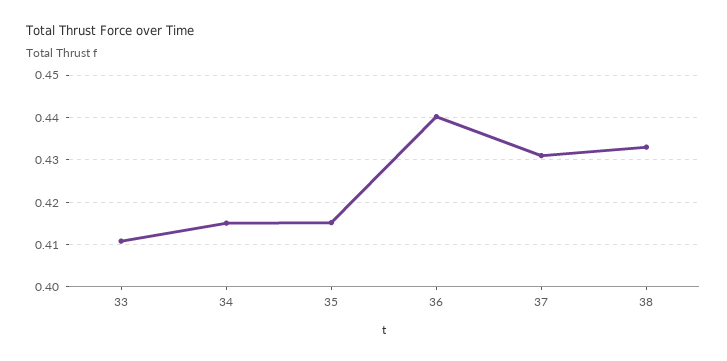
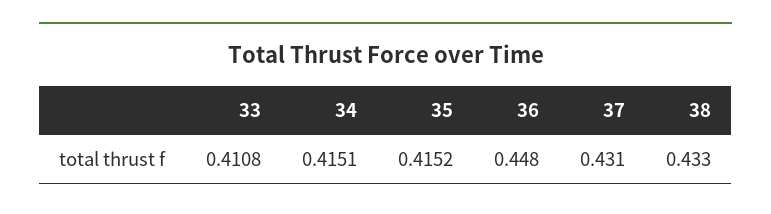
  {
    "33": 0.4108,
    "34": 0.4151,
    "35": 0.4152,
-   "36": 0.44,
+   "36": 0.448,
    "37": 0.431,
    "38": 0.433
  }

